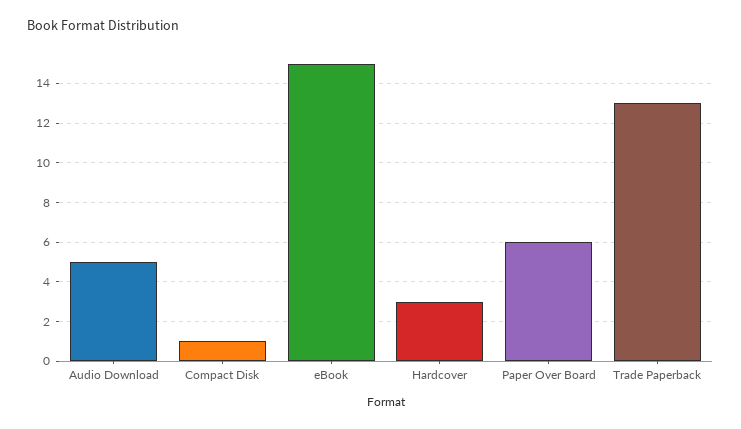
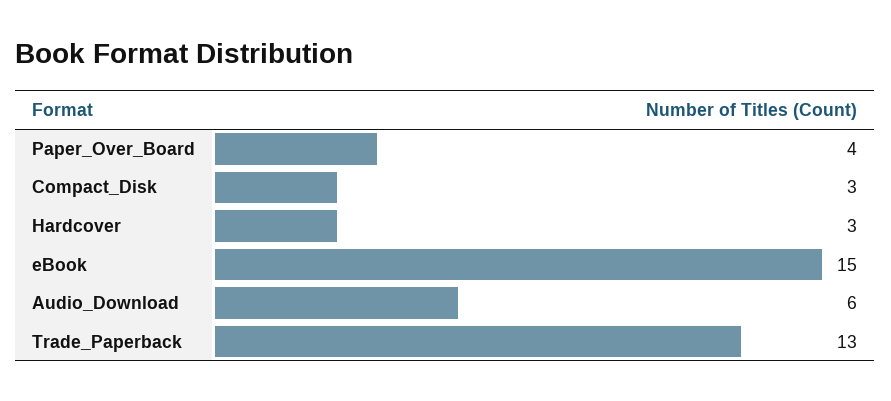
  {
-   "Audio Download": 5,
+   "Audio Download": 6,
-   "Compact Disk": 1,
+   "Compact Disk": 3,
    "eBook": 15,
    "Hardcover": 3,
-   "Paper Over Board": 6,
+   "Paper Over Board": 4,
    "Trade Paperback": 13
  }

